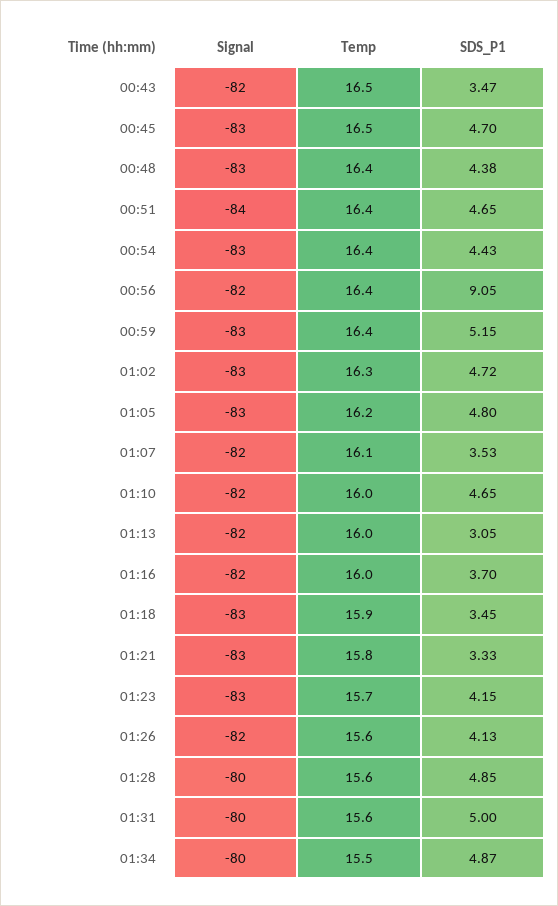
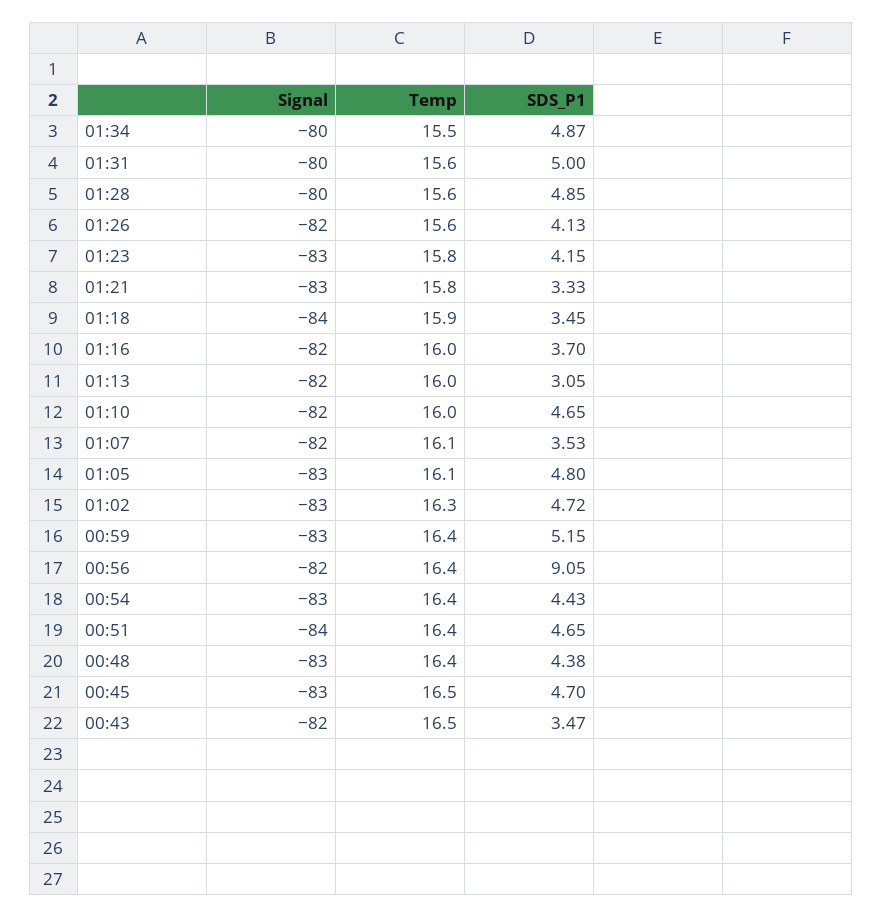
  {
    "Signal": {
      "00:43": -82,
      "00:45": -83,
      "00:48": -83,
      "00:51": -84,
      "00:54": -83,
      "00:56": -82,
      "00:59": -83,
      "01:02": -83,
      "01:05": -83,
      "01:07": -82,
      "01:10": -82,
      "01:13": -82,
      "01:16": -82,
-     "01:18": -83,
+     "01:18": -84,
      "01:21": -83,
      "01:23": -83,
      "01:26": -82,
      "01:28": -80,
      "01:31": -80,
      "01:34": -80
    },
    "Temp": {
      "00:43": 16.5,
      "00:45": 16.5,
      "00:48": 16.4,
      "00:51": 16.4,
      "00:54": 16.4,
      "00:56": 16.4,
      "00:59": 16.4,
      "01:02": 16.3,
-     "01:05": 16.2,
+     "01:05": 16.1,
      "01:07": 16.1,
      "01:10": 16,
      "01:13": 16,
      "01:16": 16,
      "01:18": 15.9,
      "01:21": 15.8,
-     "01:23": 15.7,
+     "01:23": 15.8,
      "01:26": 15.6,
      "01:28": 15.6,
      "01:31": 15.6,
      "01:34": 15.5
    },
    "SDS_P1": {
      "00:43": 3.47,
      "00:45": 4.7,
      "00:48": 4.38,
      "00:51": 4.65,
      "00:54": 4.43,
      "00:56": 9.05,
      "00:59": 5.15,
      "01:02": 4.72,
      "01:05": 4.8,
      "01:07": 3.53,
      "01:10": 4.65,
      "01:13": 3.05,
      "01:16": 3.7,
      "01:18": 3.45,
      "01:21": 3.33,
      "01:23": 4.15,
      "01:26": 4.13,
      "01:28": 4.85,
      "01:31": 5,
      "01:34": 4.87
    }
  }

